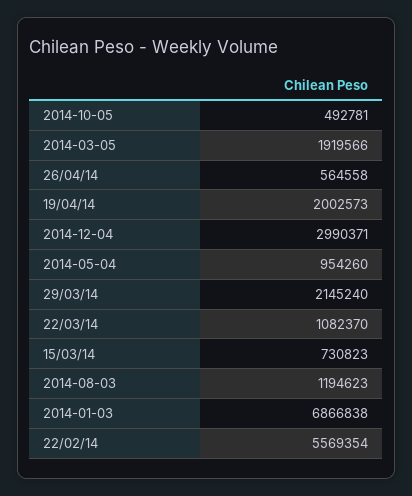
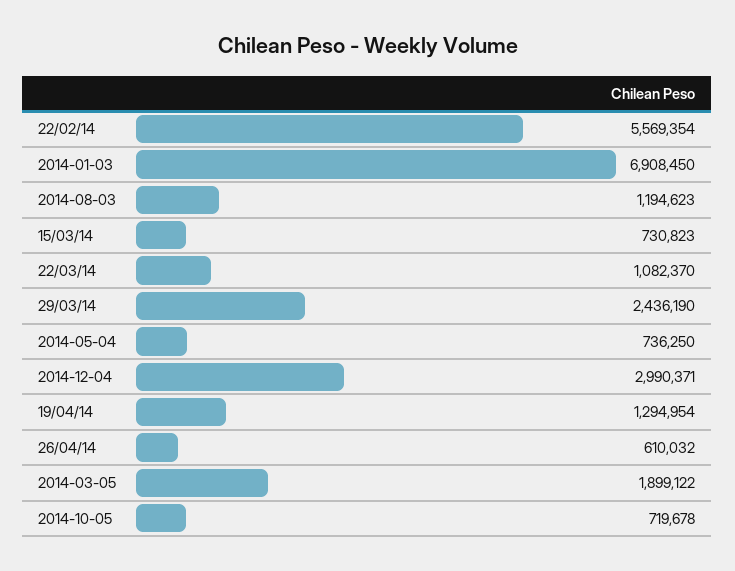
  {
-   "2014-10-05": 492781,
+   "2014-10-05": 719678,
-   "2014-03-05": 1919566,
+   "2014-03-05": 1899122,
-   "26/04/14": 564558,
+   "26/04/14": 610032,
-   "19/04/14": 2002573,
+   "19/04/14": 1294954,
    "2014-12-04": 2990371,
-   "2014-05-04": 954260,
+   "2014-05-04": 736250,
-   "29/03/14": 2145240,
+   "29/03/14": 2436190,
    "22/03/14": 1082370,
    "15/03/14": 730823,
    "2014-08-03": 1194623,
-   "2014-01-03": 6866838,
+   "2014-01-03": 6908450,
    "22/02/14": 5569354
  }

